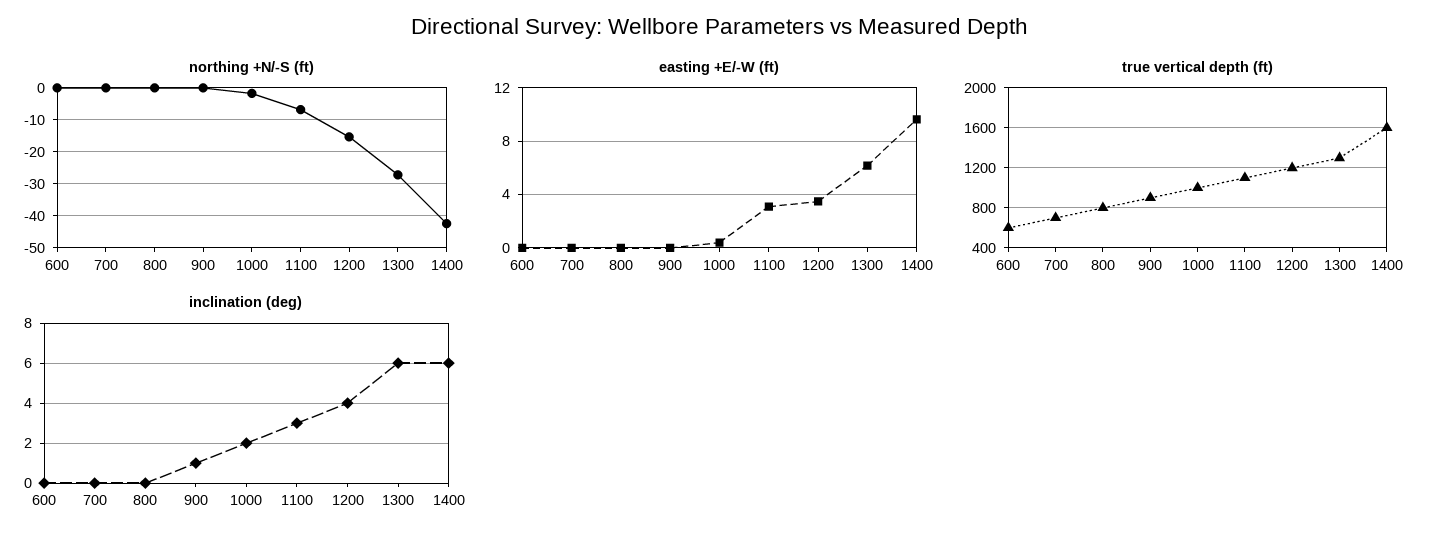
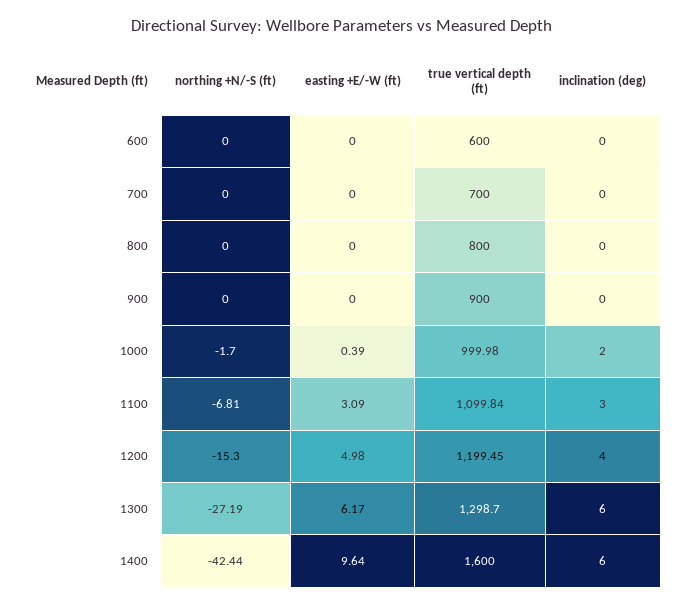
  {
    "northing +N/-S (ft)": {
      "600": 0,
      "700": 0,
      "800": 0,
      "900": 0,
      "1000": -1.7,
      "1100": -6.81,
      "1200": -15.3,
      "1300": -27.19,
      "1400": -42.44
    },
    "easting +E/-W (ft)": {
      "600": 0,
      "700": 0,
      "800": 0,
      "900": 0,
      "1000": 0.39,
      "1100": 3.09,
-     "1200": 3.5,
+     "1200": 4.98,
      "1300": 6.17,
      "1400": 9.64
    },
    "true vertical depth (ft)": {
      "600": 600,
      "700": 700,
      "800": 800,
      "900": 900,
      "1000": 999.98,
      "1100": 1099.84,
      "1200": 1199.45,
      "1300": 1298.7,
      "1400": 1600
    },
    "inclination (deg)": {
      "600": 0,
      "700": 0,
      "800": 0,
-     "900": 1,
+     "900": 0,
      "1000": 2,
      "1100": 3,
      "1200": 4,
      "1300": 6,
      "1400": 6
    }
  }

